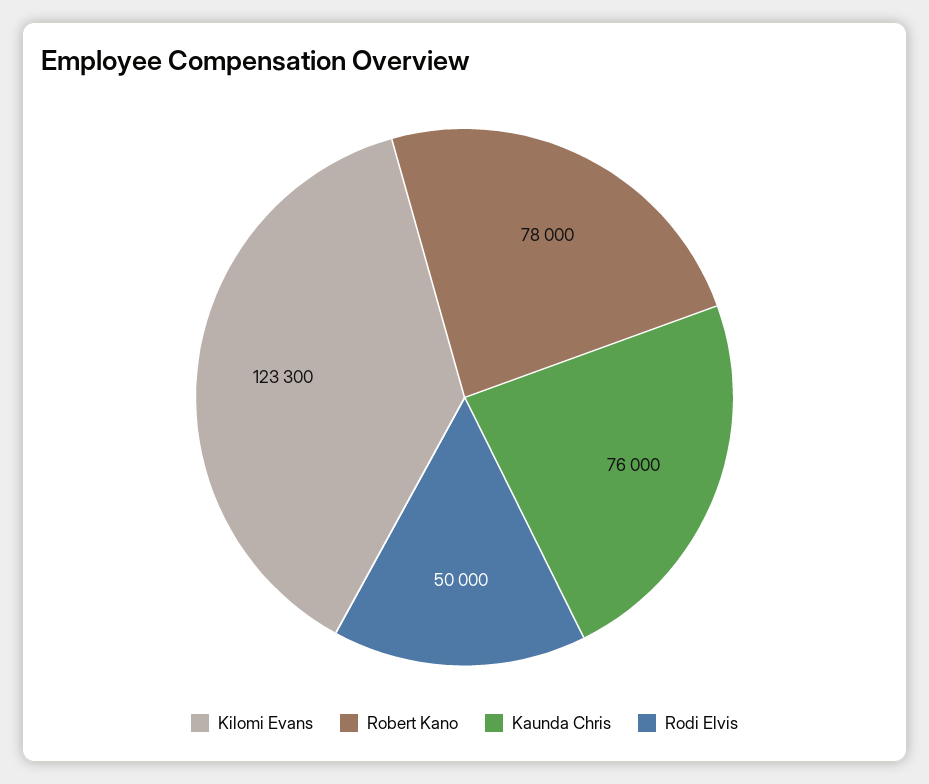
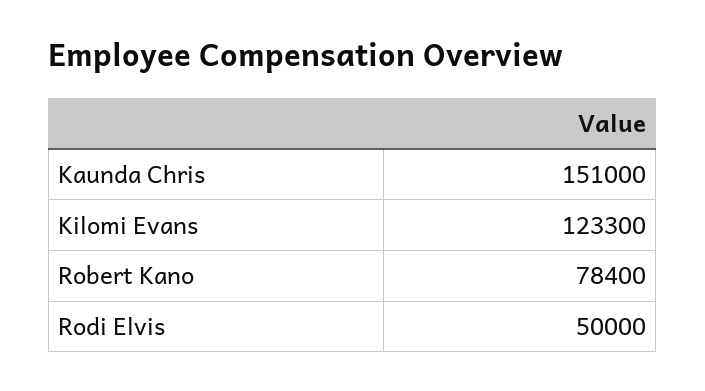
  {
    "Kilomi Evans": 123300,
-   "Robert Kano": 78000,
+   "Robert Kano": 78400,
-   "Kaunda Chris": 76000,
+   "Kaunda Chris": 151000,
    "Rodi Elvis": 50000
  }

